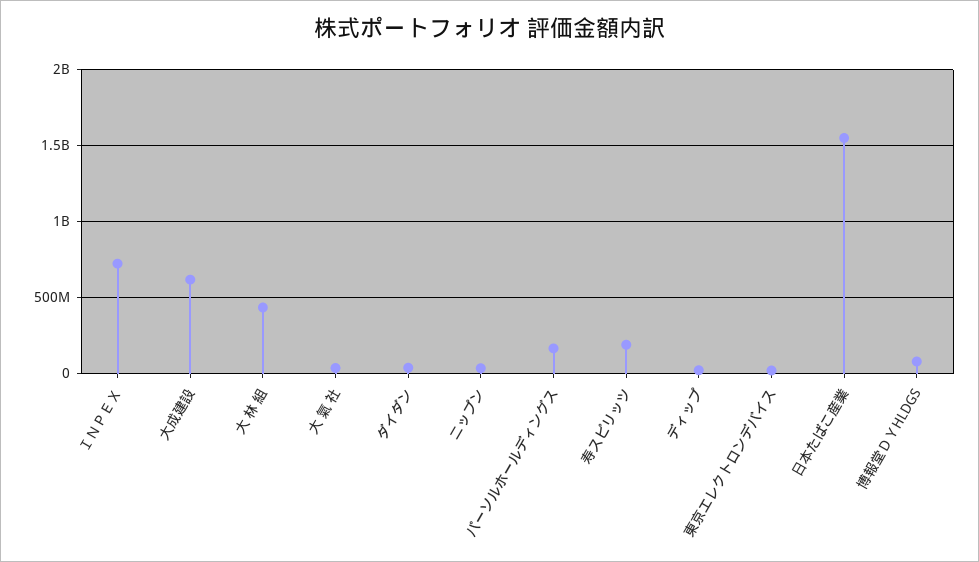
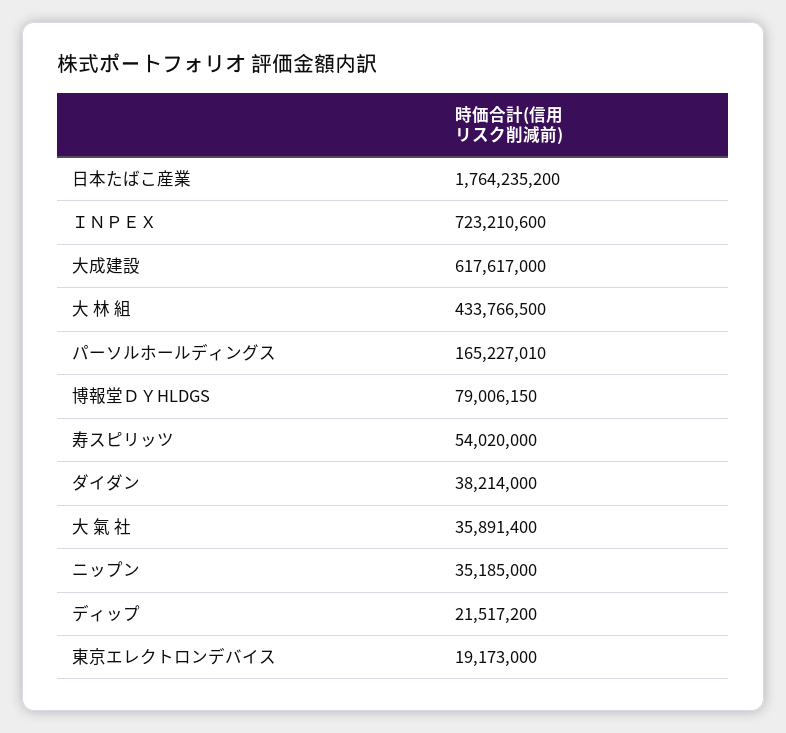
  {
    "ＩＮＰＥＸ": 723210600,
    "大成建設": 617617000,
    "大 林 組": 433766500,
    "大 氣 社": 35891400,
    "ダイダン": 38214000,
    "ニップン": 35185000,
    "パーソルホールディングス": 165227010,
-   "寿スピリッツ": 200000000,
+   "寿スピリッツ": 54020000,
    "ディップ": 21517200,
    "東京エレクトロンデバイス": 19173000,
-   "日本たばこ産業": 1550000000,
+   "日本たばこ産業": 1764235200,
    "博報堂ＤＹHLDGS": 79006150
  }

